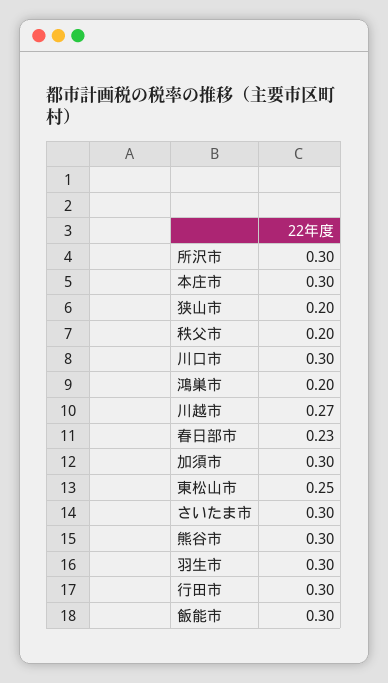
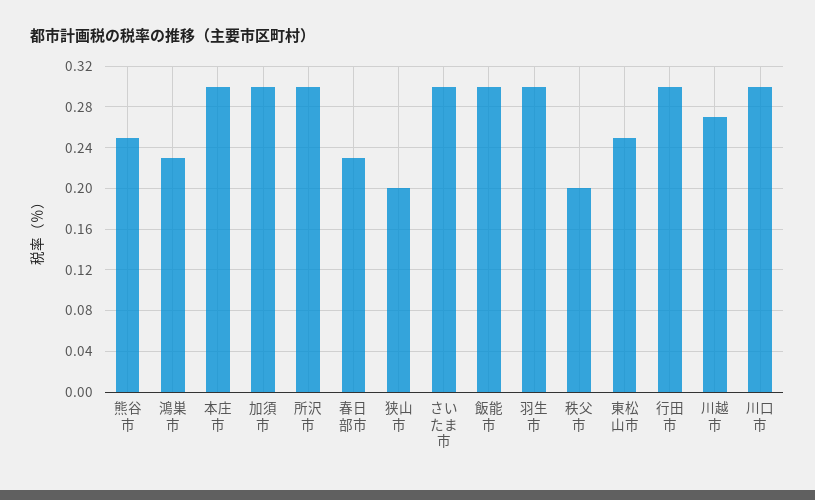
  {
    "所沢市": 0.3,
    "本庄市": 0.3,
    "狭山市": 0.2,
    "秩父市": 0.2,
    "川口市": 0.3,
-   "鴻巣市": 0.2,
+   "鴻巣市": 0.23,
    "川越市": 0.27,
    "春日部市": 0.23,
    "加須市": 0.3,
    "東松山市": 0.25,
    "さいたま市": 0.3,
-   "熊谷市": 0.3,
+   "熊谷市": 0.25,
    "羽生市": 0.3,
    "行田市": 0.3,
    "飯能市": 0.3
  }

